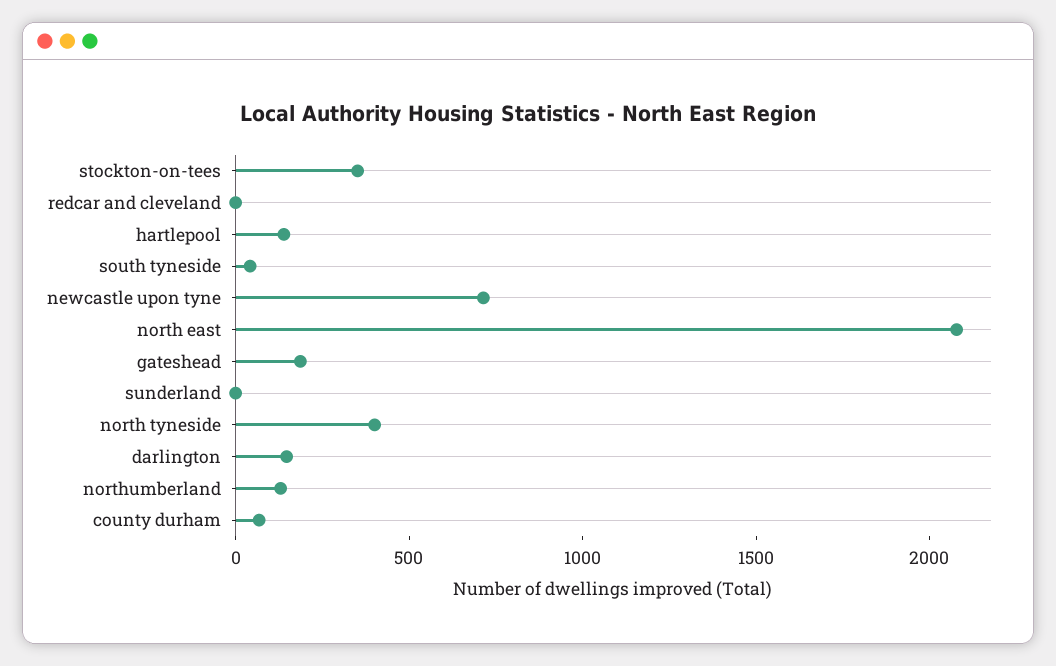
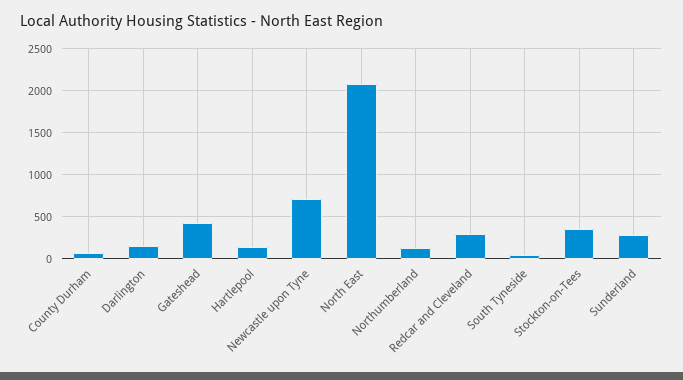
  {
    "stockton-on-tees": 400,
-   "redcar and cleveland": 0,
+   "redcar and cleveland": 300,
    "hartlepool": 100,
    "south tyneside": 0,
    "newcastle upon tyne": 700,
    "north east": 2100,
-   "gateshead": 200,
+   "gateshead": 400,
-   "sunderland": 0,
+   "sunderland": 300,
-   "north tyneside": 400,
    "darlington": 100,
    "northumberland": 100,
    "county durham": 100
  }

